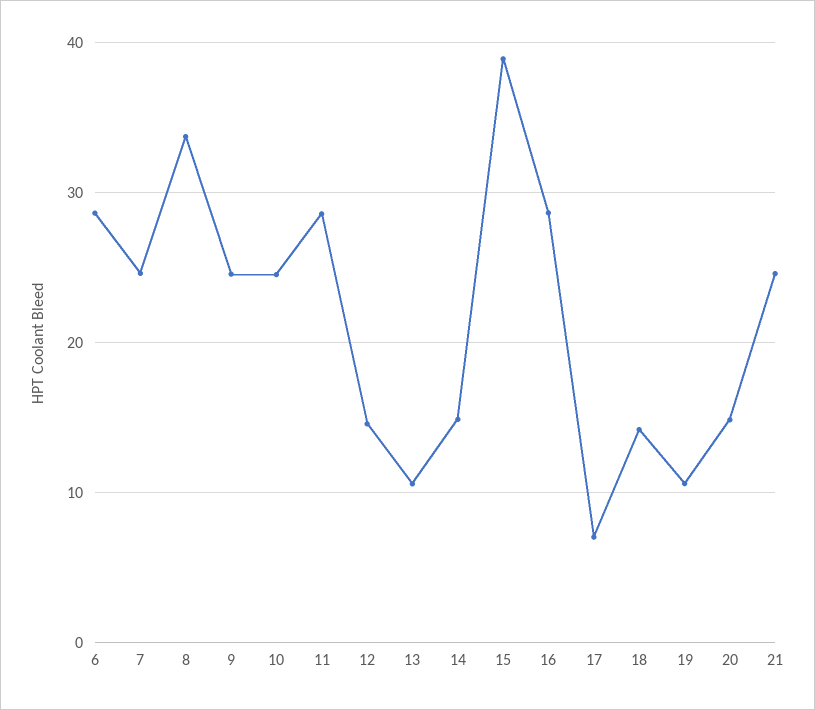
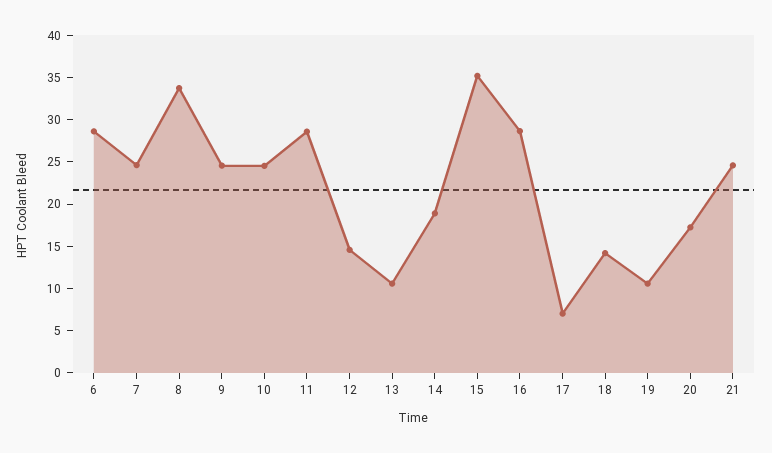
  {
    "6": 29,
    "7": 25,
    "8": 34,
    "9": 25,
    "10": 25,
    "11": 29,
    "12": 15,
    "13": 11,
-   "14": 15,
+   "14": 19,
-   "15": 39,
+   "15": 35,
    "16": 29,
    "17": 7,
    "18": 14,
    "19": 11,
-   "20": 15,
+   "20": 17,
    "21": 25
  }

